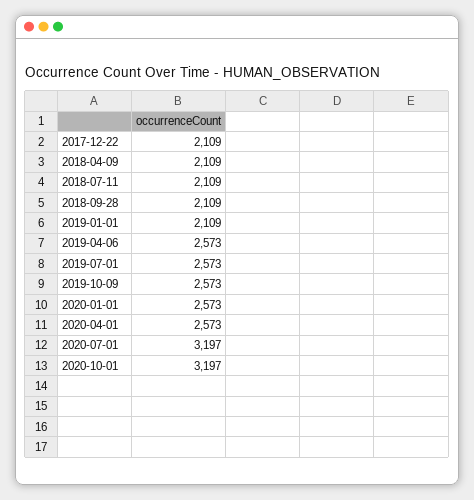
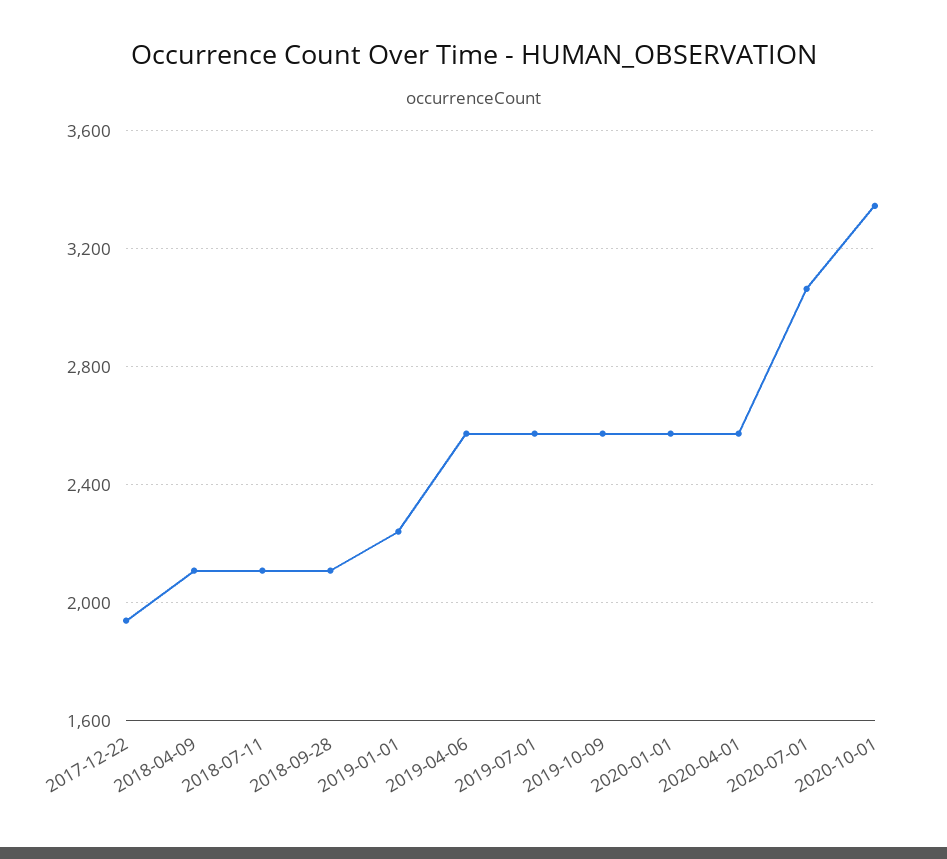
  {
-   "2017-12-22": 2109,
+   "2017-12-22": 1950,
    "2018-04-09": 2109,
    "2018-07-11": 2109,
    "2018-09-28": 2109,
-   "2019-01-01": 2109,
+   "2019-01-01": 2250,
    "2019-04-06": 2573,
    "2019-07-01": 2573,
    "2019-10-09": 2573,
    "2020-01-01": 2573,
    "2020-04-01": 2573,
-   "2020-07-01": 3197,
+   "2020-07-01": 3050,
-   "2020-10-01": 3197
+   "2020-10-01": 3350
  }

